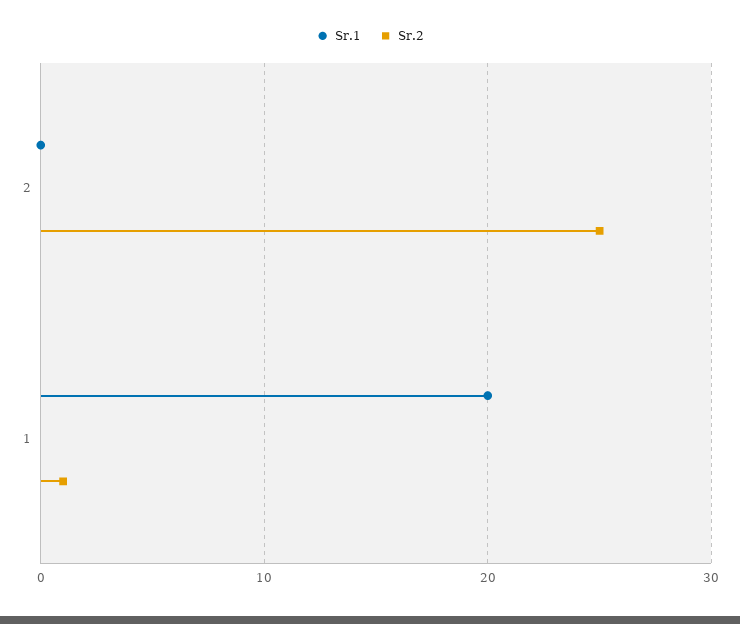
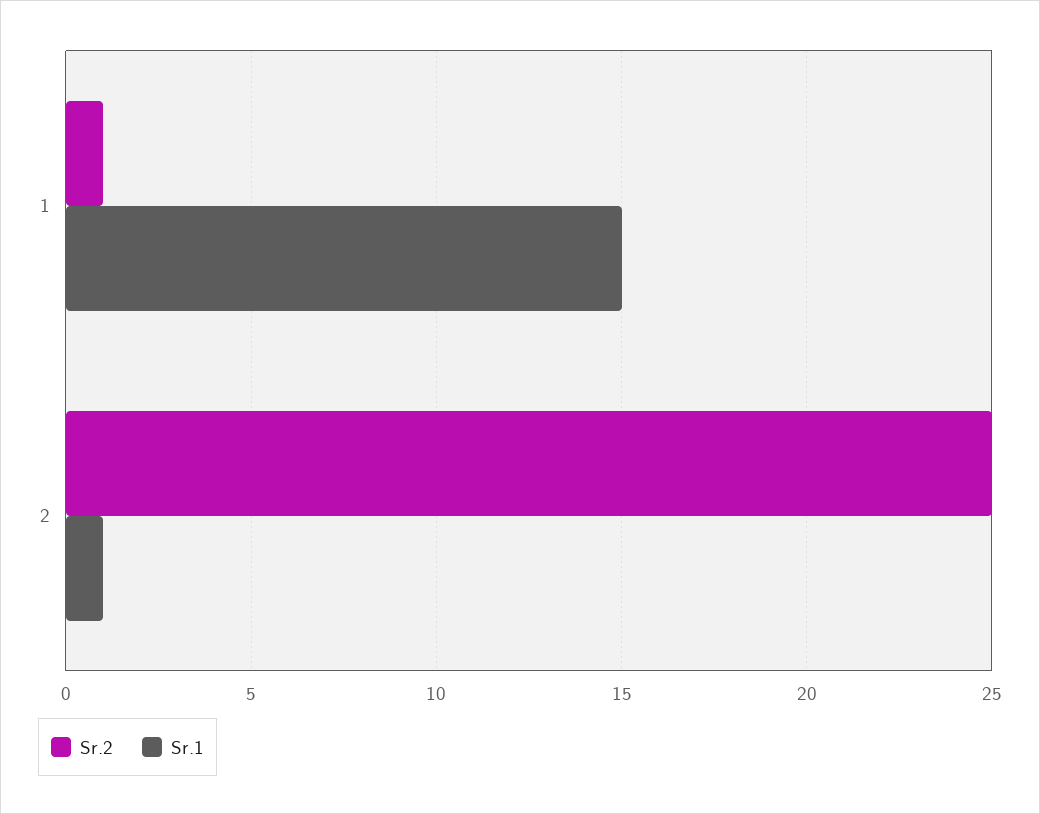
  {
    "Sr.1": {
-     "2": 0,
+     "2": 1,
-     "1": 20
+     "1": 15
    },
    "Sr.2": {
      "2": 25,
      "1": 1
    }
  }

